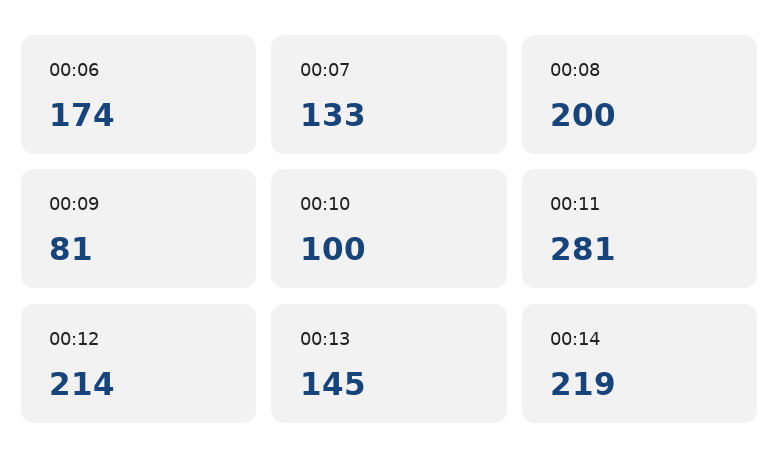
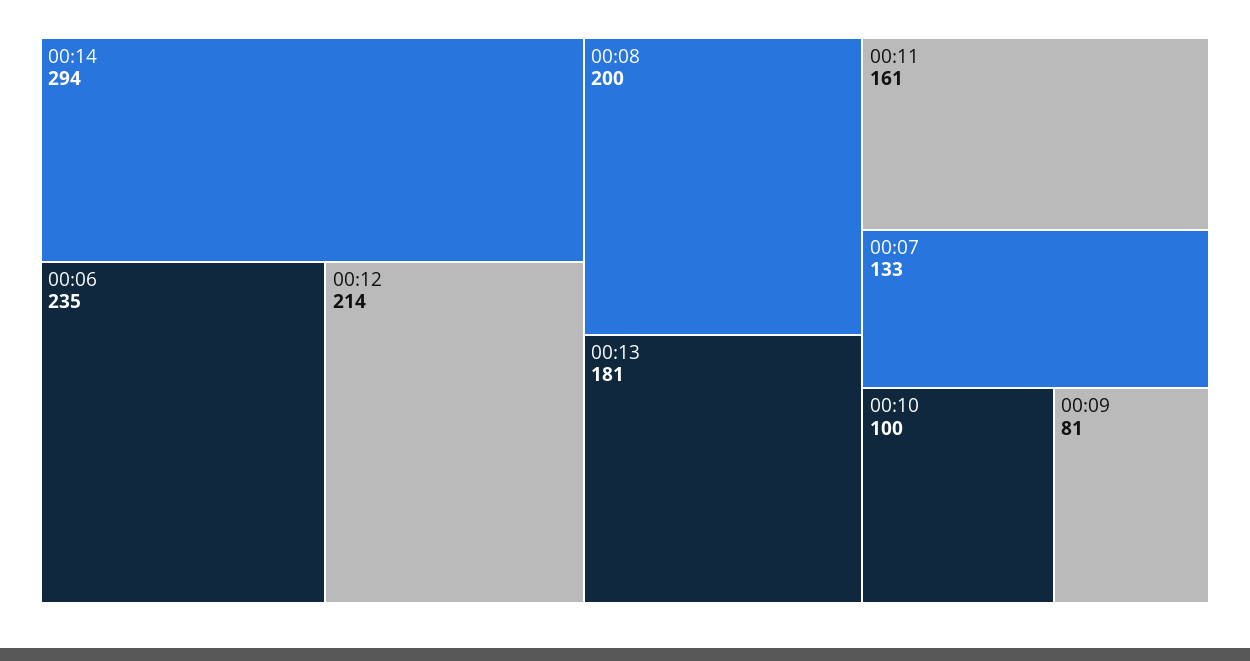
  {
-   "00:06": 174,
+   "00:06": 235,
    "00:07": 133,
    "00:08": 200,
    "00:09": 81,
    "00:10": 100,
-   "00:11": 281,
+   "00:11": 161,
    "00:12": 214,
-   "00:13": 145,
+   "00:13": 181,
-   "00:14": 219
+   "00:14": 294
  }

